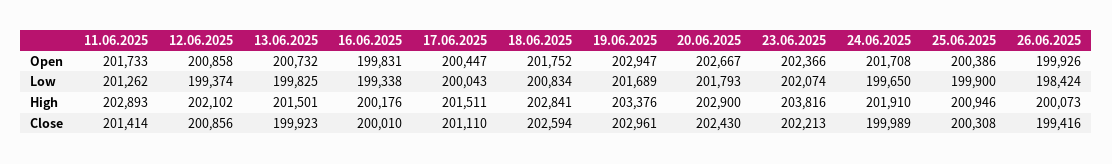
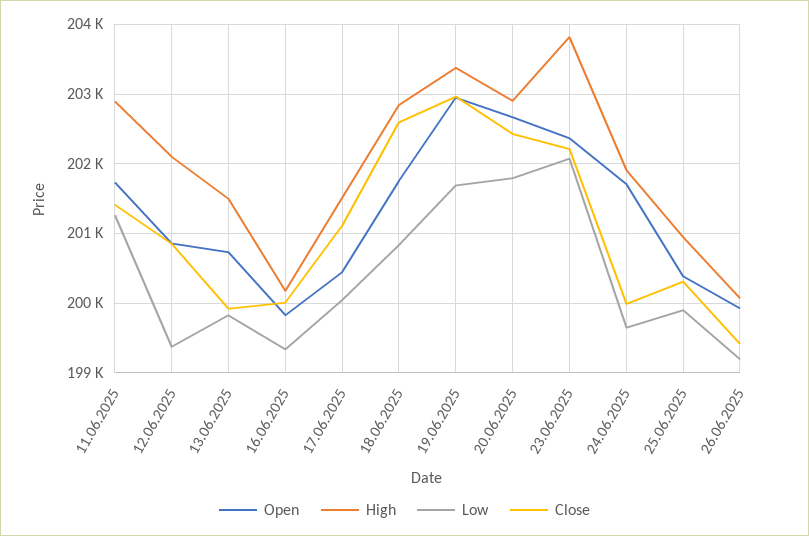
  {
    "Open": {
      "11.06.2025": 201733,
      "12.06.2025": 200858,
      "13.06.2025": 200732,
      "16.06.2025": 199831,
      "17.06.2025": 200447,
      "18.06.2025": 201752,
      "19.06.2025": 202947,
      "20.06.2025": 202667,
      "23.06.2025": 202366,
      "24.06.2025": 201708,
      "25.06.2025": 200386,
      "26.06.2025": 199926
    },
    "Low": {
      "11.06.2025": 201262,
      "12.06.2025": 199374,
      "13.06.2025": 199825,
      "16.06.2025": 199338,
      "17.06.2025": 200043,
      "18.06.2025": 200834,
      "19.06.2025": 201689,
      "20.06.2025": 201793,
      "23.06.2025": 202074,
      "24.06.2025": 199650,
      "25.06.2025": 199900,
-     "26.06.2025": 198424
+     "26.06.2025": 199200
    },
    "High": {
      "11.06.2025": 202893,
      "12.06.2025": 202102,
      "13.06.2025": 201501,
      "16.06.2025": 200176,
      "17.06.2025": 201511,
      "18.06.2025": 202841,
      "19.06.2025": 203376,
      "20.06.2025": 202900,
      "23.06.2025": 203816,
      "24.06.2025": 201910,
      "25.06.2025": 200946,
      "26.06.2025": 200073
    },
    "Close": {
      "11.06.2025": 201414,
      "12.06.2025": 200856,
      "13.06.2025": 199923,
      "16.06.2025": 200010,
      "17.06.2025": 201110,
      "18.06.2025": 202594,
      "19.06.2025": 202961,
      "20.06.2025": 202430,
      "23.06.2025": 202213,
      "24.06.2025": 199989,
      "25.06.2025": 200308,
      "26.06.2025": 199416
    }
  }

